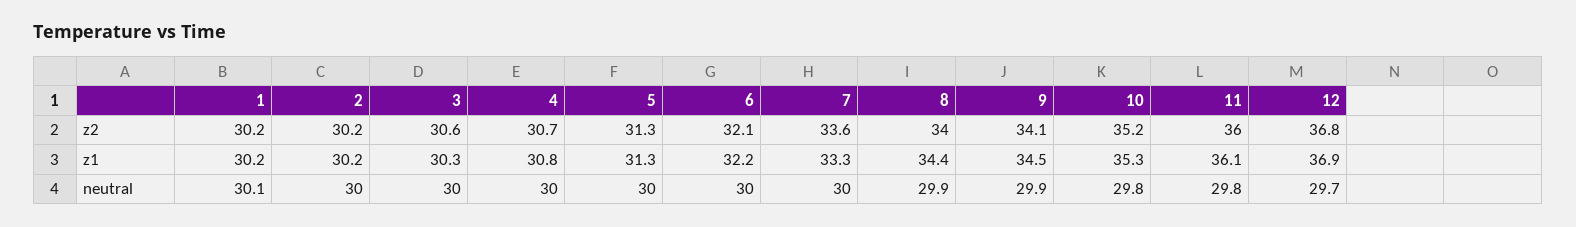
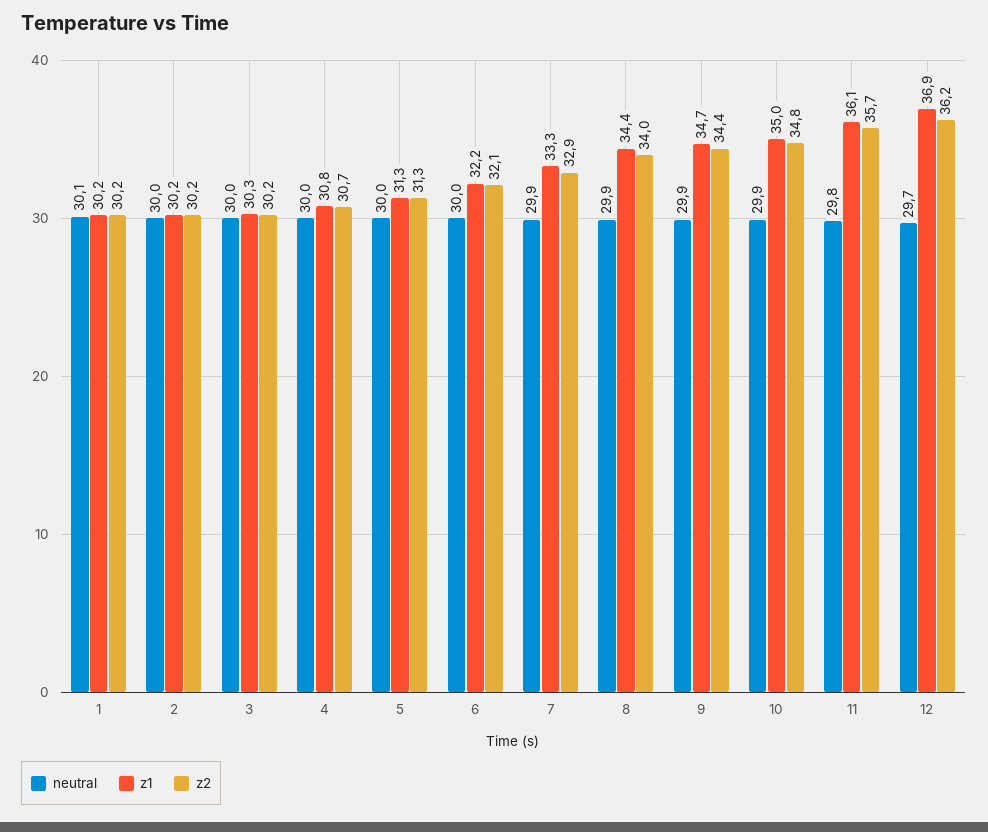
  {
    "z2": {
      "1": 30.2,
      "2": 30.2,
-     "3": 30.6,
+     "3": 30.2,
      "4": 30.7,
      "5": 31.3,
      "6": 32.1,
-     "7": 33.6,
+     "7": 32.9,
      "8": 34,
-     "9": 34.1,
+     "9": 34.4,
-     "10": 35.2,
+     "10": 34.8,
-     "11": 36,
+     "11": 35.7,
-     "12": 36.8
+     "12": 36.2
    },
    "z1": {
      "1": 30.2,
      "2": 30.2,
      "3": 30.3,
      "4": 30.8,
      "5": 31.3,
      "6": 32.2,
      "7": 33.3,
      "8": 34.4,
-     "9": 34.5,
+     "9": 34.7,
-     "10": 35.3,
+     "10": 35,
      "11": 36.1,
      "12": 36.9
    },
    "neutral": {
      "1": 30.1,
      "2": 30,
      "3": 30,
      "4": 30,
      "5": 30,
      "6": 30,
-     "7": 30,
+     "7": 29.9,
      "8": 29.9,
      "9": 29.9,
-     "10": 29.8,
+     "10": 29.9,
      "11": 29.8,
      "12": 29.7
    }
  }

